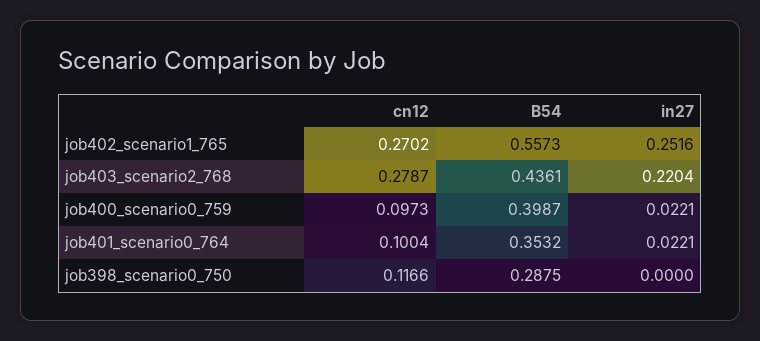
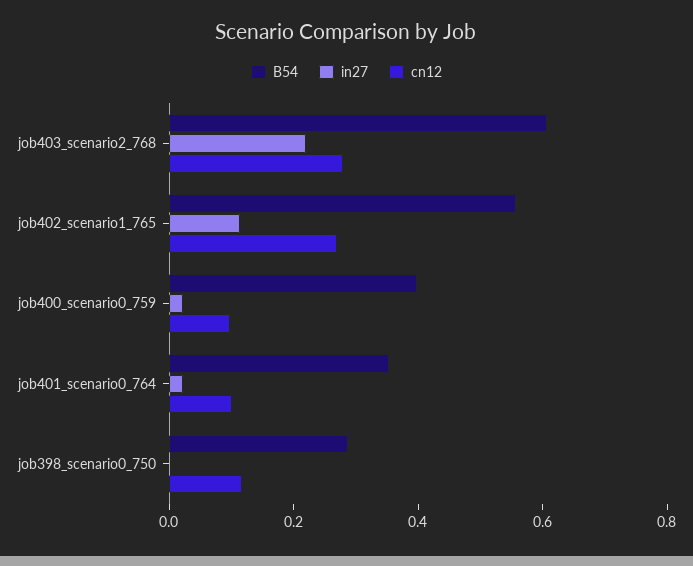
  {
    "cn12": {
      "job402_scenario1_765": 0.2702,
      "job403_scenario2_768": 0.2787,
      "job400_scenario0_759": 0.0973,
      "job401_scenario0_764": 0.1004,
      "job398_scenario0_750": 0.1166
    },
    "B54": {
      "job402_scenario1_765": 0.5573,
-     "job403_scenario2_768": 0.4361,
+     "job403_scenario2_768": 0.6,
      "job400_scenario0_759": 0.3987,
      "job401_scenario0_764": 0.3532,
      "job398_scenario0_750": 0.2875
    },
    "in27": {
-     "job402_scenario1_765": 0.2516,
+     "job402_scenario1_765": 0.1,
      "job403_scenario2_768": 0.2204,
      "job400_scenario0_759": 0.0221,
      "job401_scenario0_764": 0.0221,
      "job398_scenario0_750": 0
    }
  }

